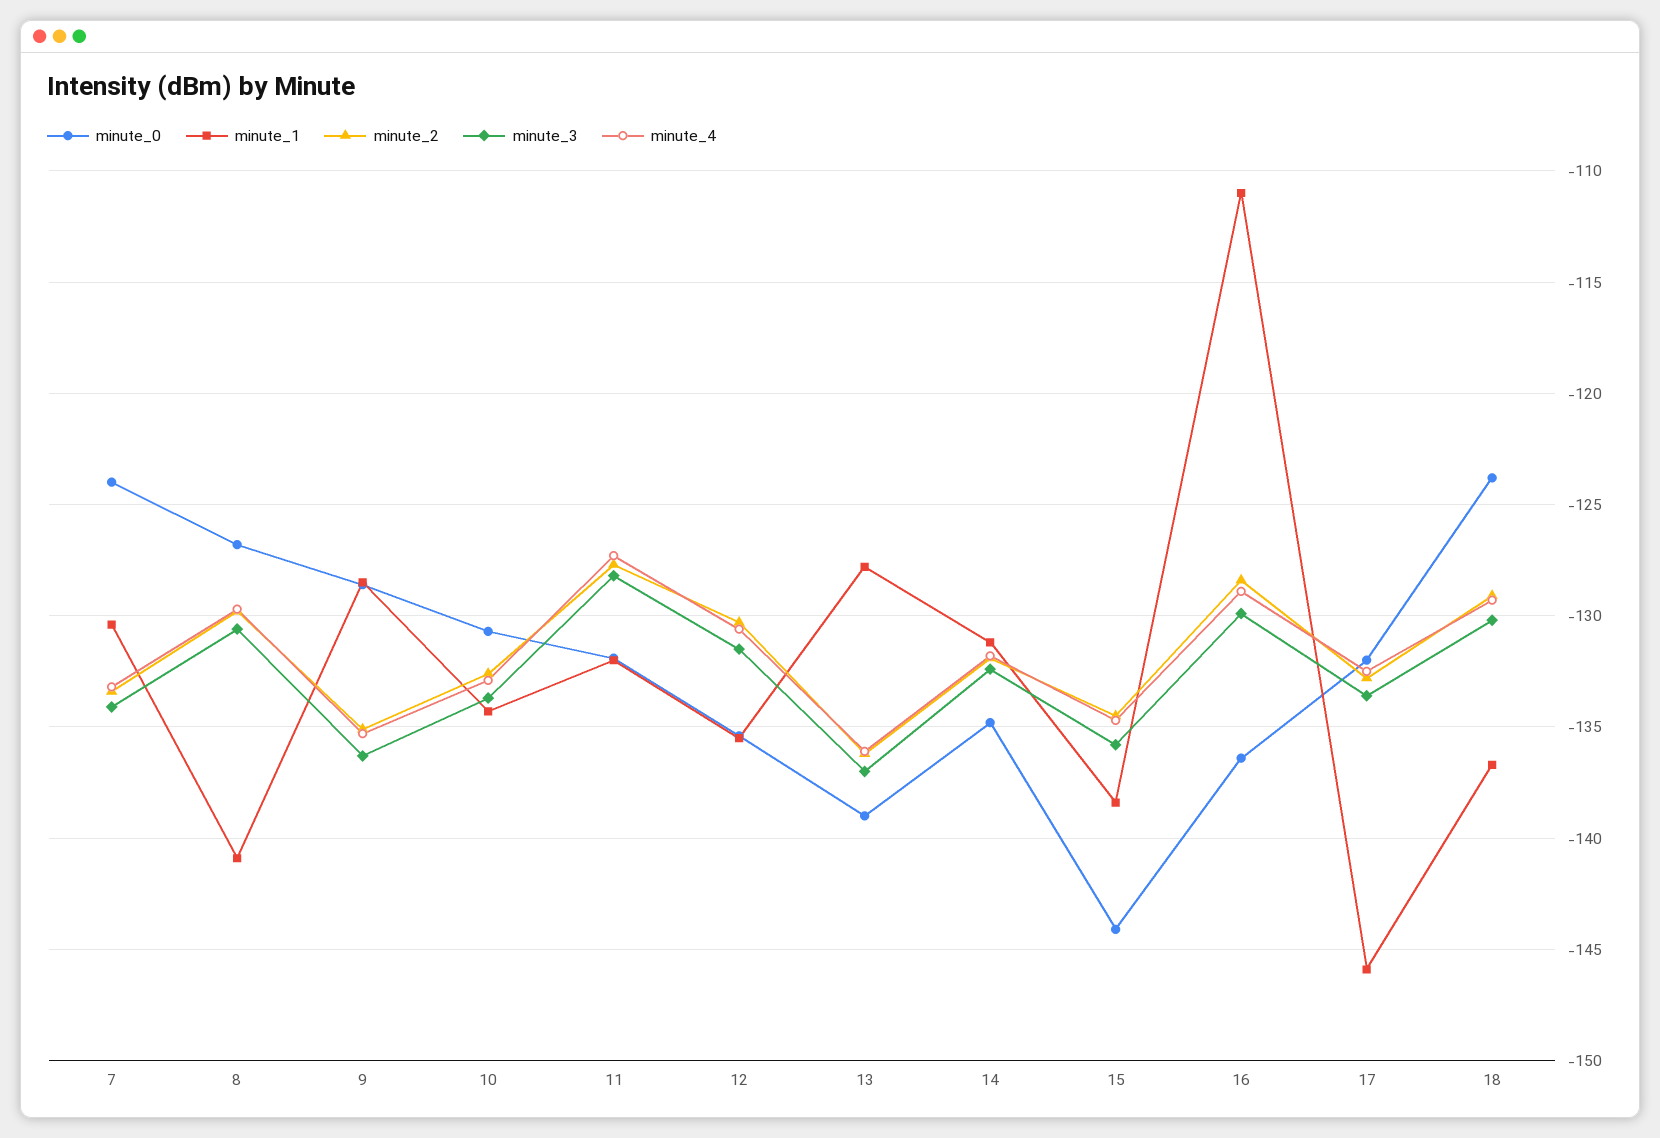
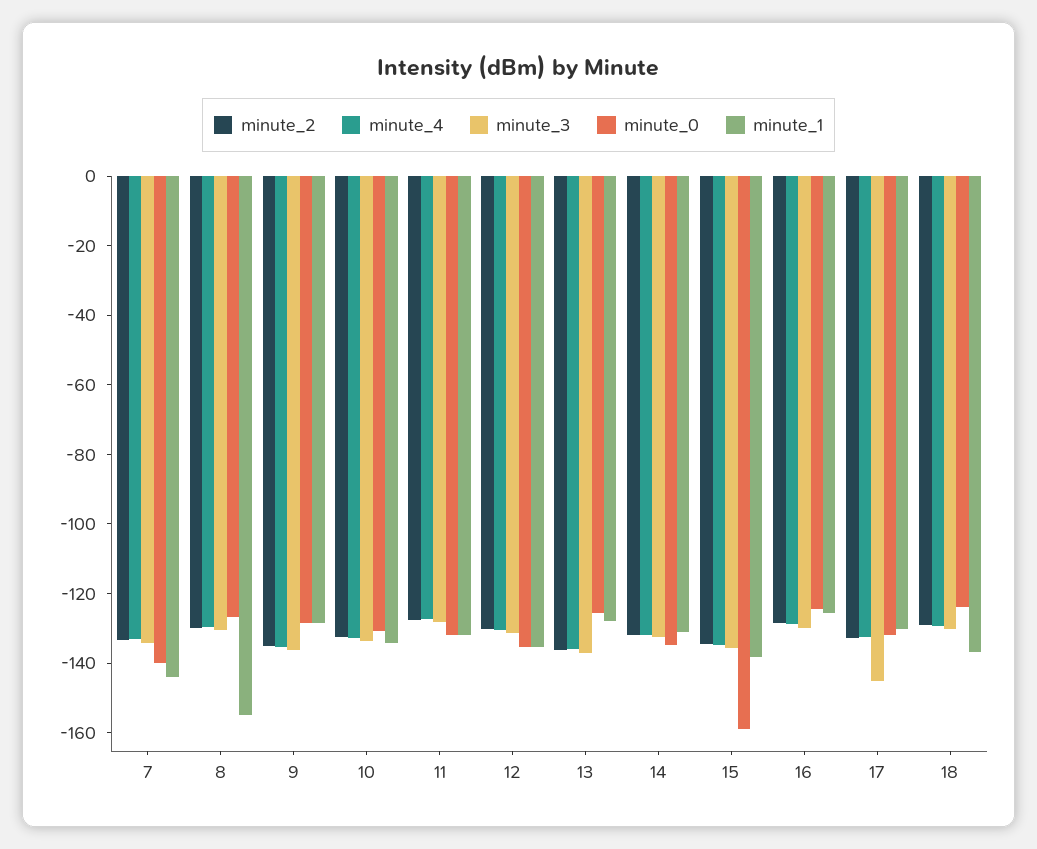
  {
    "minute_0": {
-     "7": -124,
+     "7": -140,
      "8": -127,
      "9": -128.5,
      "10": -130.5,
      "11": -132,
      "12": -135.5,
-     "13": -139,
+     "13": -125,
      "14": -135,
-     "15": -144,
+     "15": -160,
-     "16": -136.5,
+     "16": -125,
      "17": -132,
      "18": -124
    },
    "minute_1": {
-     "7": -130.5,
+     "7": -145,
-     "8": -141,
+     "8": -155,
      "9": -128.5,
      "10": -134.5,
      "11": -132,
      "12": -135.5,
      "13": -128,
      "14": -131,
      "15": -138.5,
-     "16": -111,
+     "16": -125,
-     "17": -146,
+     "17": -130,
      "18": -136.5
    },
    "minute_2": {
      "7": -133.5,
      "8": -130,
      "9": -135,
      "10": -132.5,
      "11": -127.5,
      "12": -130.5,
      "13": -136,
      "14": -132,
      "15": -134.5,
      "16": -128.5,
      "17": -133,
      "18": -129
    },
    "minute_3": {
      "7": -134,
      "8": -130.5,
      "9": -136.5,
      "10": -133.5,
      "11": -128,
      "12": -131.5,
      "13": -137,
      "14": -132.5,
      "15": -136,
      "16": -130,
-     "17": -133.5,
+     "17": -145,
      "18": -130
    },
    "minute_4": {
      "7": -133,
      "8": -129.5,
      "9": -135.5,
      "10": -133,
      "11": -127.5,
      "12": -130.5,
      "13": -136,
      "14": -132,
      "15": -134.5,
      "16": -129,
      "17": -132.5,
      "18": -129.5
    }
  }

